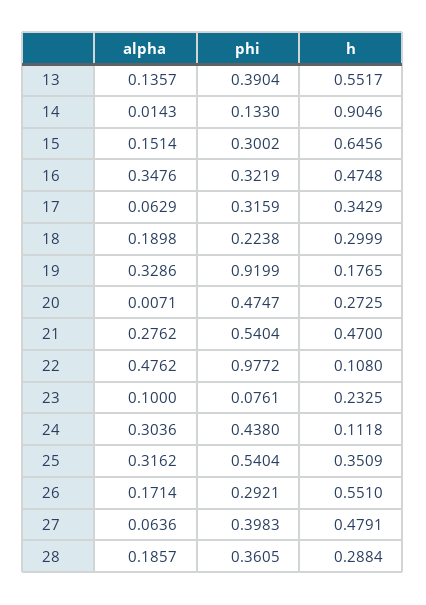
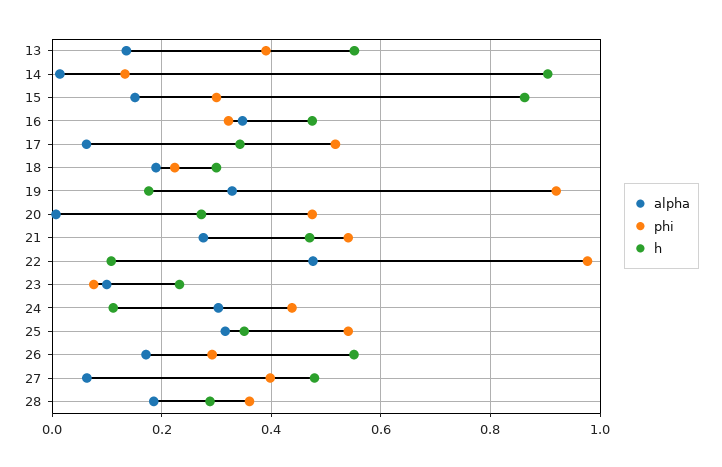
  {
    "alpha": {
      "13": 0.1357,
      "14": 0.0143,
      "15": 0.1514,
      "16": 0.3476,
      "17": 0.0629,
      "18": 0.1898,
      "19": 0.3286,
      "20": 0.0071,
      "21": 0.2762,
      "22": 0.4762,
      "23": 0.1,
      "24": 0.3036,
      "25": 0.3162,
      "26": 0.1714,
      "27": 0.0636,
      "28": 0.1857
    },
    "phi": {
      "13": 0.3904,
      "14": 0.133,
      "15": 0.3002,
      "16": 0.3219,
-     "17": 0.3159,
+     "17": 0.52,
      "18": 0.2238,
      "19": 0.9199,
      "20": 0.4747,
      "21": 0.5404,
      "22": 0.9772,
      "23": 0.0761,
      "24": 0.438,
      "25": 0.5404,
      "26": 0.2921,
      "27": 0.3983,
      "28": 0.3605
    },
    "h": {
      "13": 0.5517,
      "14": 0.9046,
-     "15": 0.6456,
+     "15": 0.86,
      "16": 0.4748,
      "17": 0.3429,
      "18": 0.2999,
      "19": 0.1765,
      "20": 0.2725,
      "21": 0.47,
      "22": 0.108,
      "23": 0.2325,
      "24": 0.1118,
      "25": 0.3509,
      "26": 0.551,
      "27": 0.4791,
      "28": 0.2884
    }
  }

